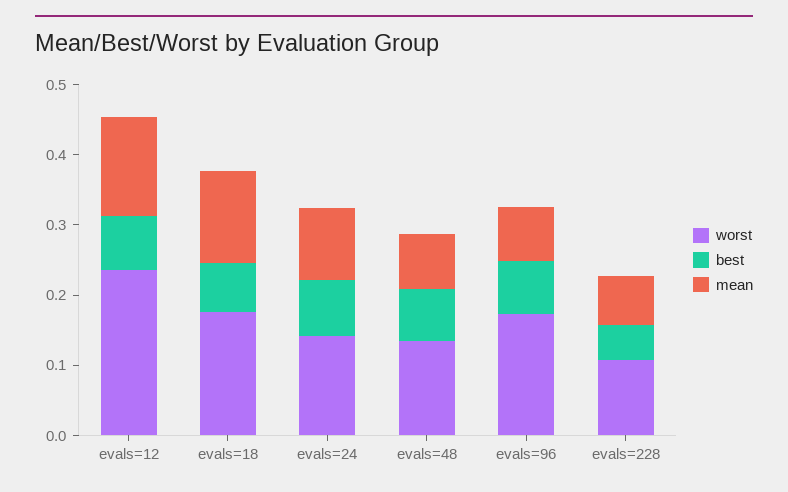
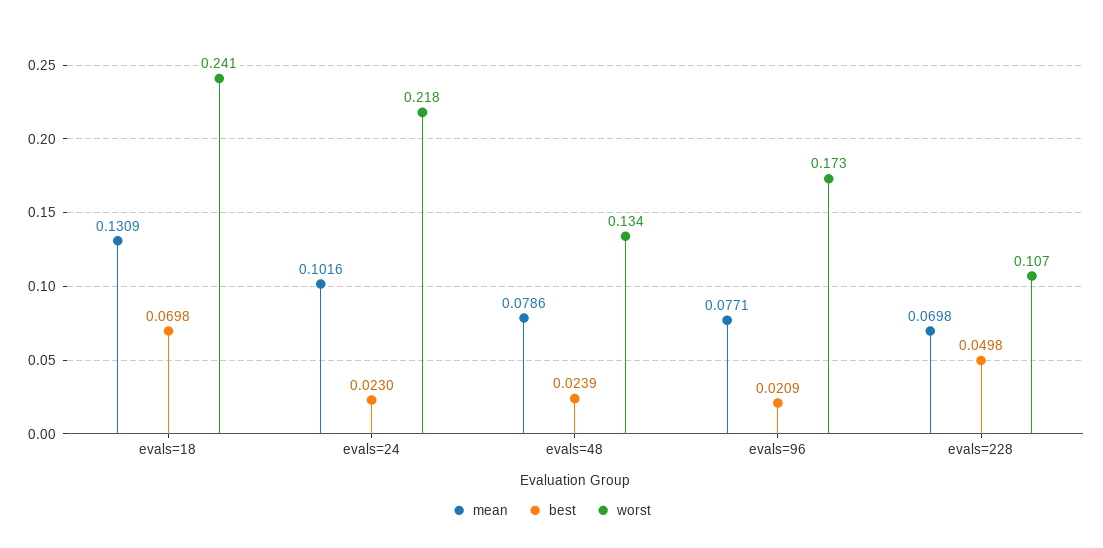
  {
    "worst": {
-     "evals=12": 0.24,
-     "evals=18": 0.18,
+     "evals=18": 0.241,
-     "evals=24": 0.14,
+     "evals=24": 0.218,
      "evals=48": 0.134,
      "evals=96": 0.173,
      "evals=228": 0.107
    },
    "best": {
-     "evals=12": 0.08,
      "evals=18": 0.0698,
-     "evals=24": 0.08,
+     "evals=24": 0.023,
-     "evals=48": 0.08,
+     "evals=48": 0.0239,
-     "evals=96": 0.08,
+     "evals=96": 0.0209,
      "evals=228": 0.0498
    },
    "mean": {
-     "evals=12": 0.14,
      "evals=18": 0.1309,
      "evals=24": 0.1016,
      "evals=48": 0.0786,
      "evals=96": 0.0771,
      "evals=228": 0.0698
    }
  }

